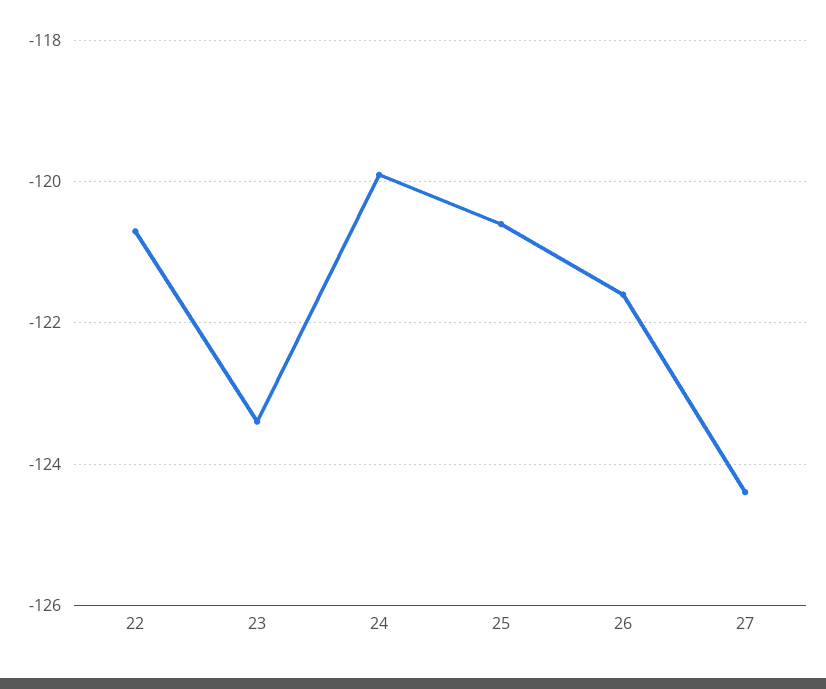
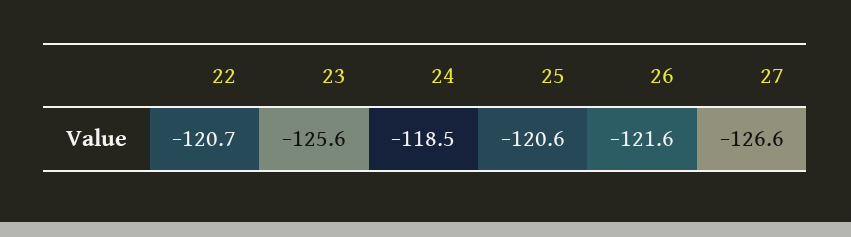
  {
    "22": -120.7,
-   "23": -123.5,
+   "23": -125.6,
-   "24": -120,
+   "24": -118.5,
    "25": -120.6,
    "26": -121.6,
-   "27": -124.5
+   "27": -126.6
  }

